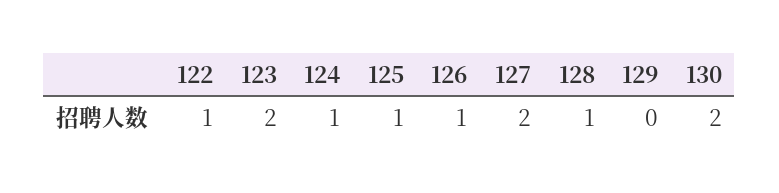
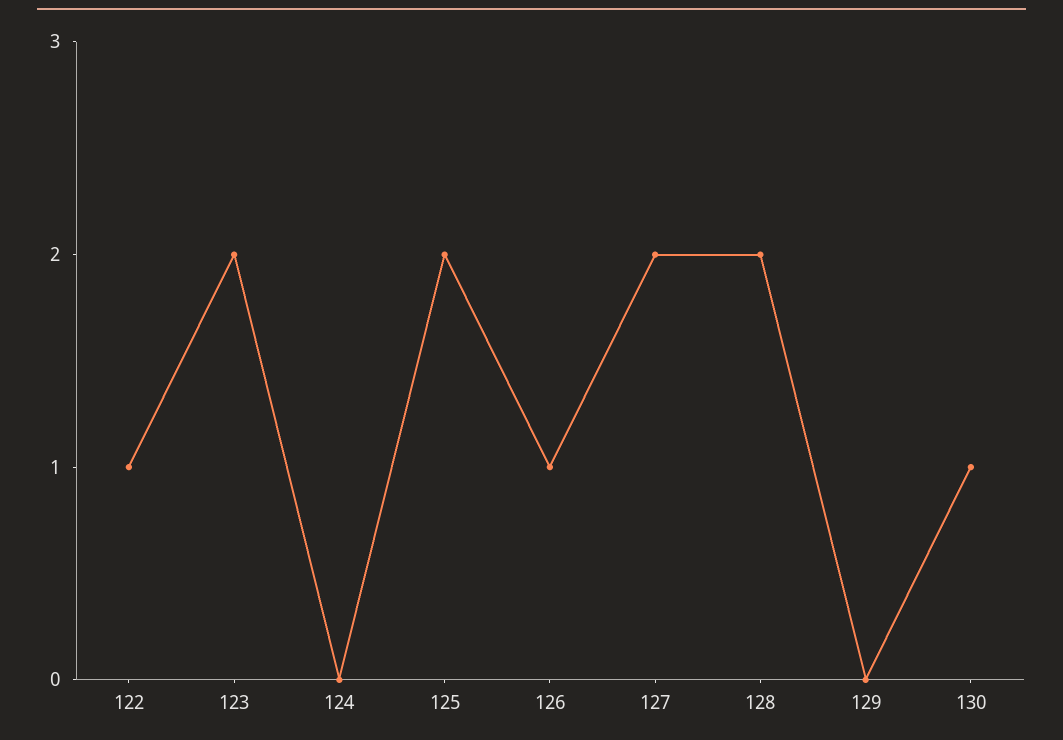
  {
    "122": 1,
    "123": 2,
-   "124": 1,
+   "124": 0,
-   "125": 1,
+   "125": 2,
    "126": 1,
    "127": 2,
-   "128": 1,
+   "128": 2,
    "129": 0,
-   "130": 2
+   "130": 1
  }

